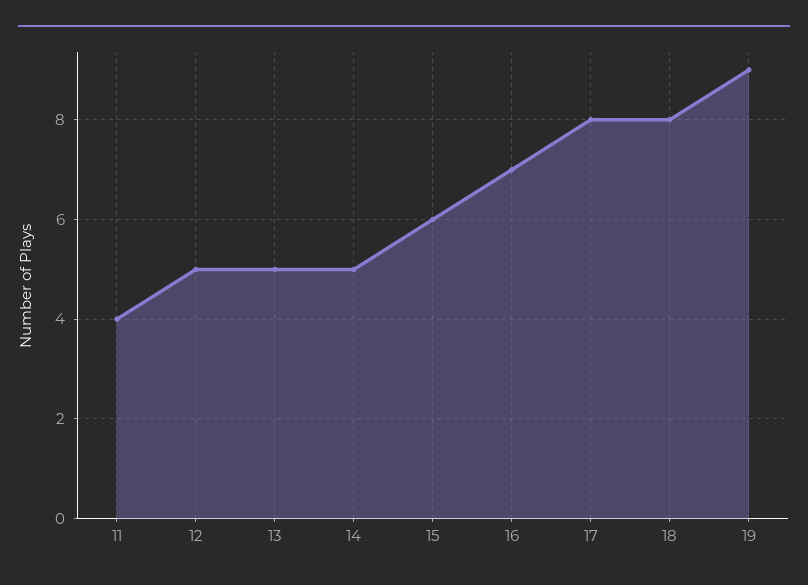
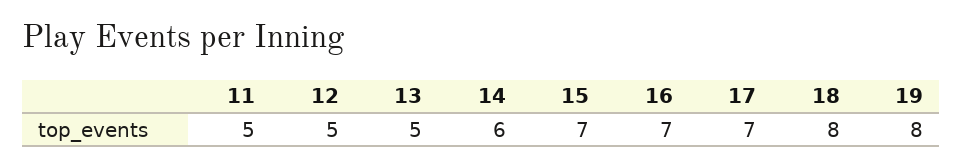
  {
-   "11": 4,
+   "11": 5,
    "12": 5,
    "13": 5,
-   "14": 5,
+   "14": 6,
-   "15": 6,
+   "15": 7,
    "16": 7,
-   "17": 8,
+   "17": 7,
    "18": 8,
-   "19": 9
+   "19": 8
  }

